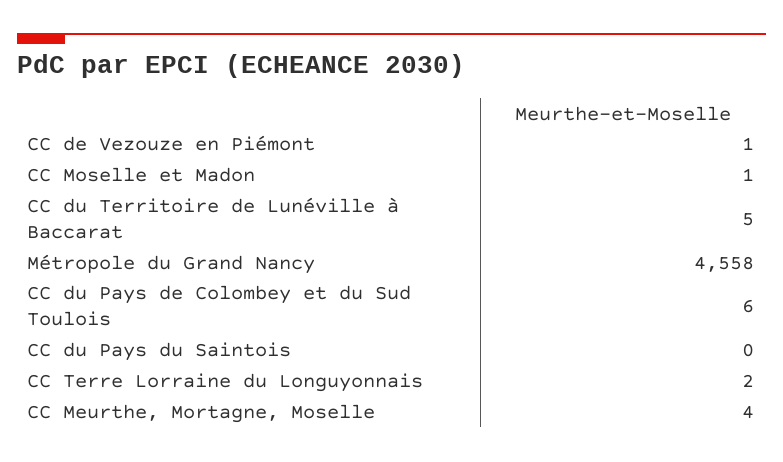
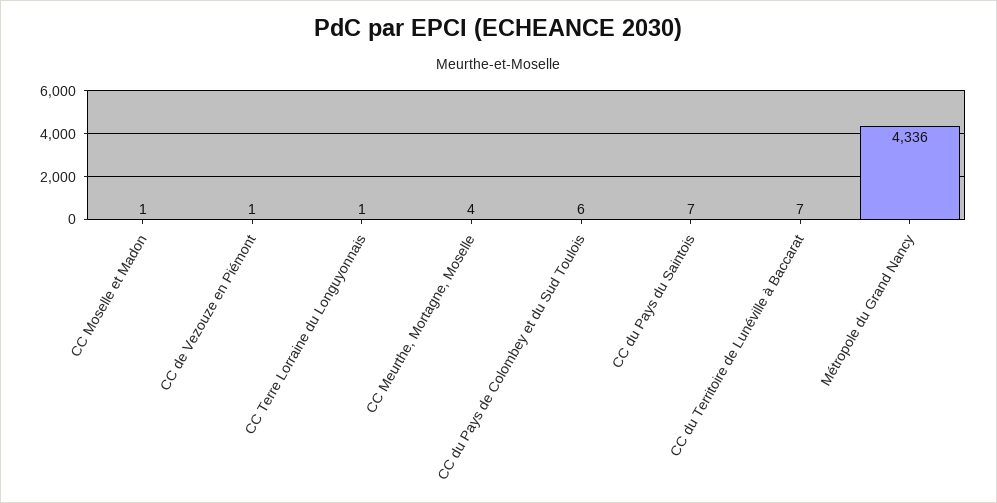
  {
    "CC de Vezouze en Piémont": 1,
    "CC Moselle et Madon": 1,
-   "CC du Territoire de Lunéville à Baccarat": 5,
+   "CC du Territoire de Lunéville à Baccarat": 7,
-   "Métropole du Grand Nancy": 4558,
+   "Métropole du Grand Nancy": 4336,
    "CC du Pays de Colombey et du Sud Toulois": 6,
-   "CC du Pays du Saintois": 0,
+   "CC du Pays du Saintois": 7,
-   "CC Terre Lorraine du Longuyonnais": 2,
+   "CC Terre Lorraine du Longuyonnais": 1,
    "CC Meurthe, Mortagne, Moselle": 4
  }

